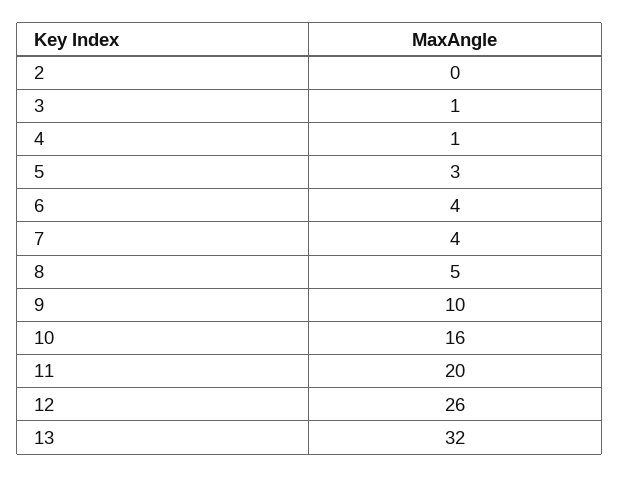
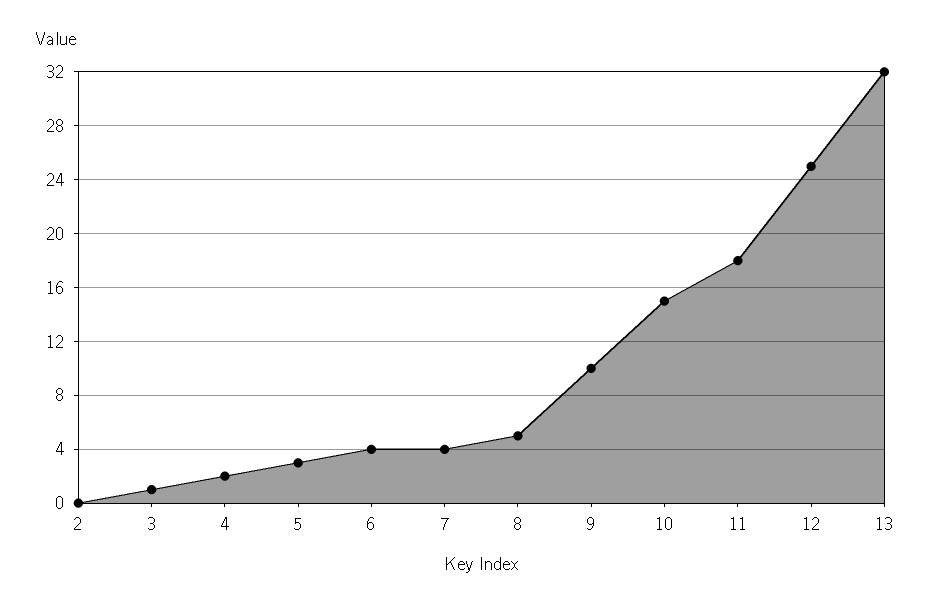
  {
    "2": 0,
    "3": 1,
-   "4": 1,
+   "4": 2,
    "5": 3,
    "6": 4,
    "7": 4,
    "8": 5,
    "9": 10,
-   "10": 16,
+   "10": 15,
-   "11": 20,
+   "11": 18,
-   "12": 26,
+   "12": 25,
    "13": 32
  }

